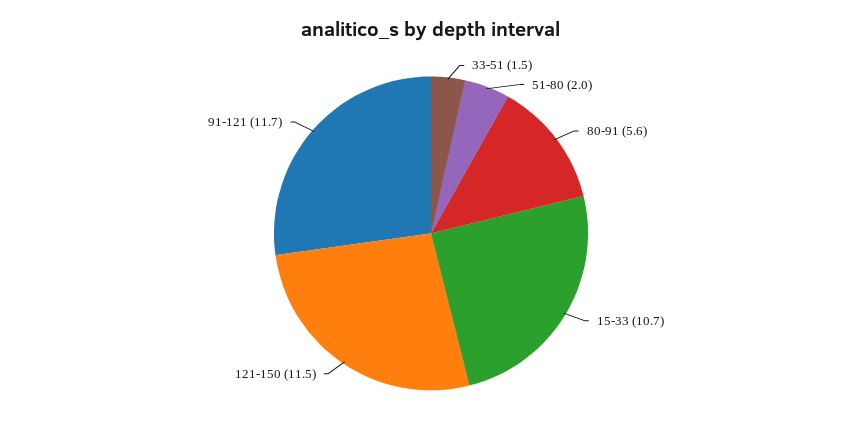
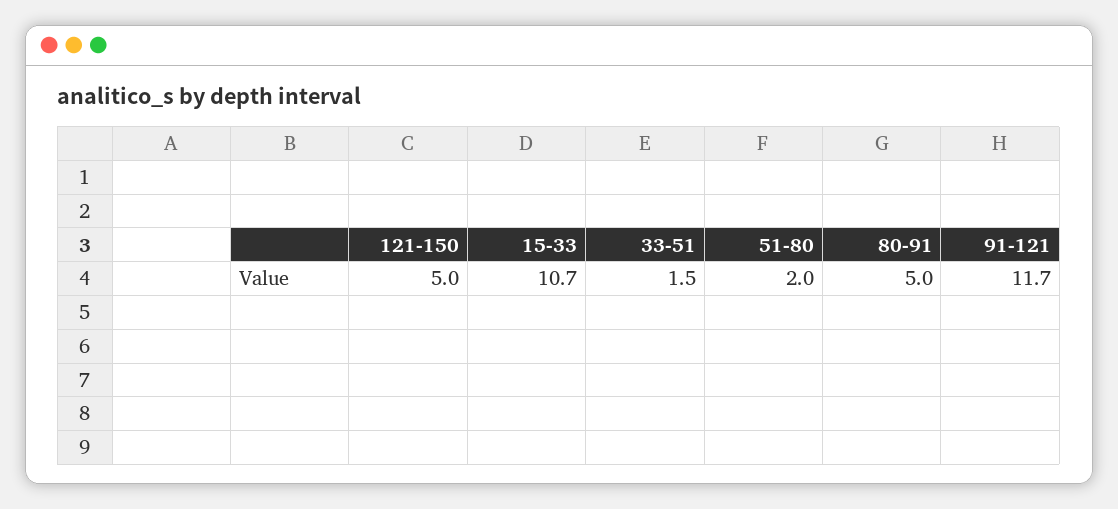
  {
    "33-51": 1.5,
    "51-80": 2,
-   "80-91": 5.6,
+   "80-91": 5,
    "15-33": 10.7,
-   "121-150": 11.5,
+   "121-150": 5,
    "91-121": 11.7
  }

